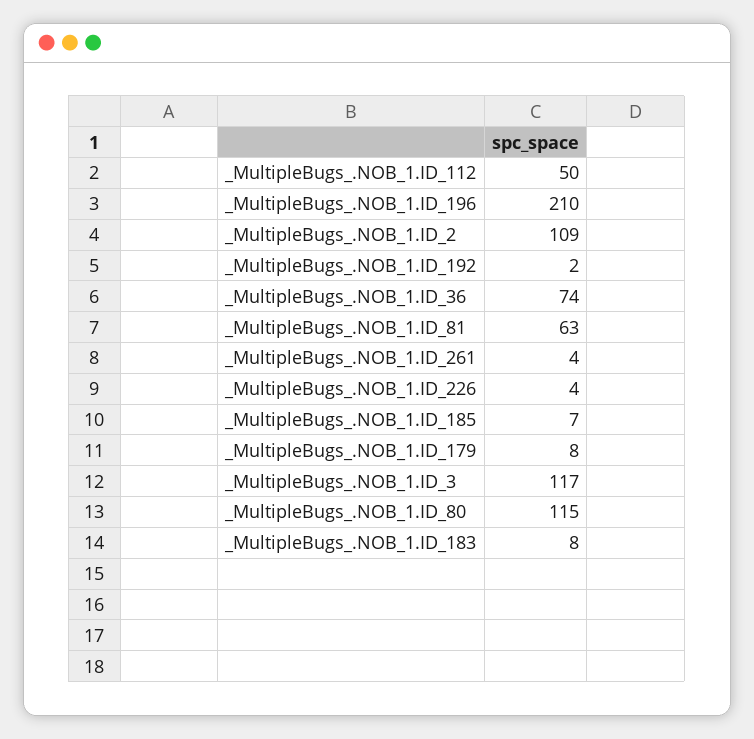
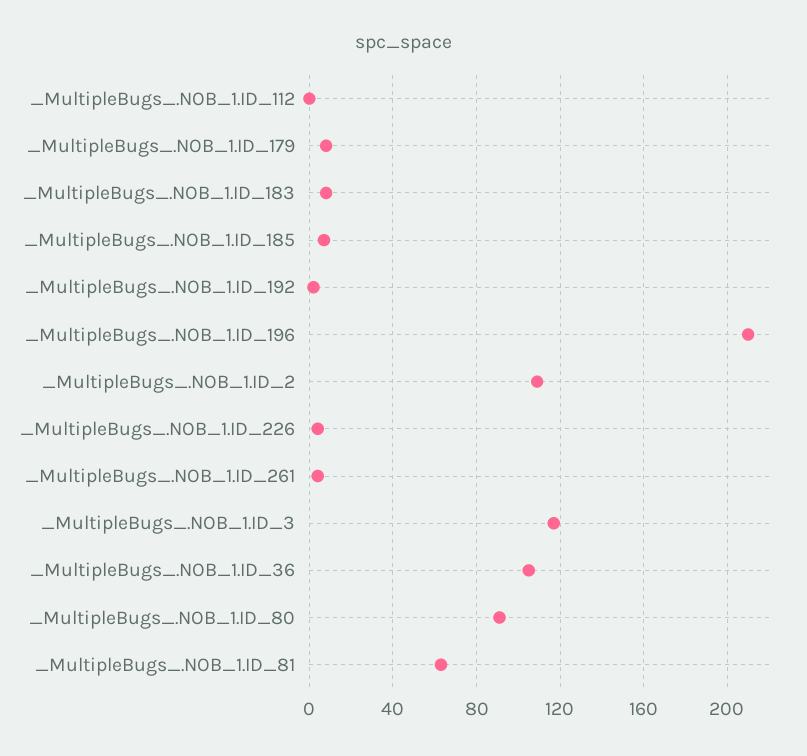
  {
-   "_MultipleBugs_.NOB_1.ID_112": 50,
+   "_MultipleBugs_.NOB_1.ID_112": 0,
    "_MultipleBugs_.NOB_1.ID_196": 210,
    "_MultipleBugs_.NOB_1.ID_2": 109,
    "_MultipleBugs_.NOB_1.ID_192": 2,
-   "_MultipleBugs_.NOB_1.ID_36": 74,
+   "_MultipleBugs_.NOB_1.ID_36": 105,
    "_MultipleBugs_.NOB_1.ID_81": 63,
    "_MultipleBugs_.NOB_1.ID_261": 4,
    "_MultipleBugs_.NOB_1.ID_226": 4,
    "_MultipleBugs_.NOB_1.ID_185": 7,
    "_MultipleBugs_.NOB_1.ID_179": 8,
    "_MultipleBugs_.NOB_1.ID_3": 117,
-   "_MultipleBugs_.NOB_1.ID_80": 115,
+   "_MultipleBugs_.NOB_1.ID_80": 90,
    "_MultipleBugs_.NOB_1.ID_183": 8
  }

